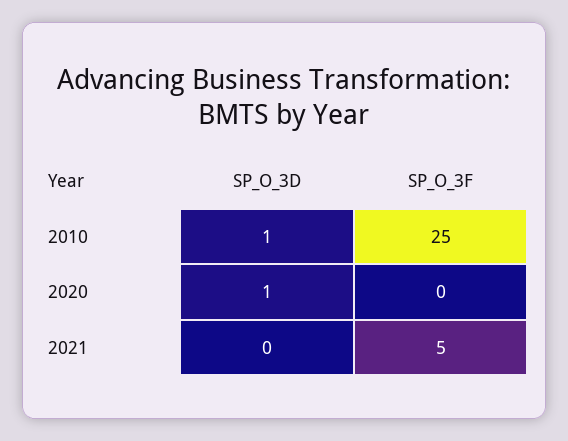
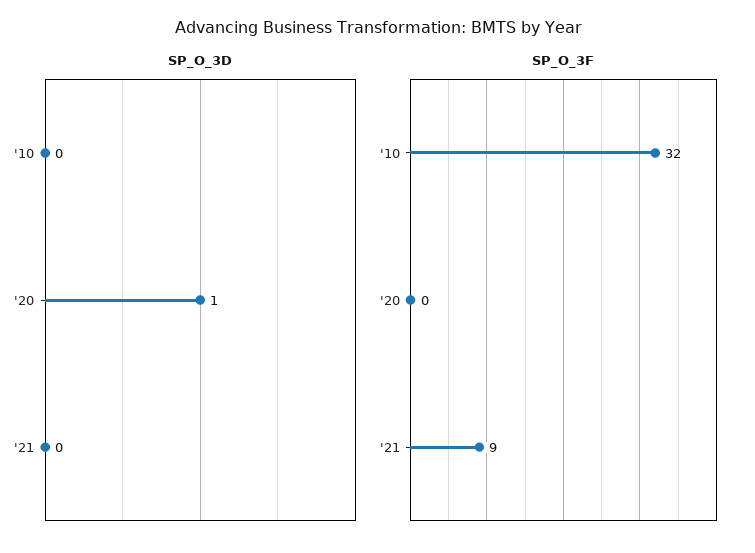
  {
    "SP_O_3D": {
-     "2010": 1,
+     "2010": 0,
      "2020": 1,
      "2021": 0
    },
    "SP_O_3F": {
-     "2010": 25,
+     "2010": 32,
      "2020": 0,
-     "2021": 5
+     "2021": 9
    }
  }

